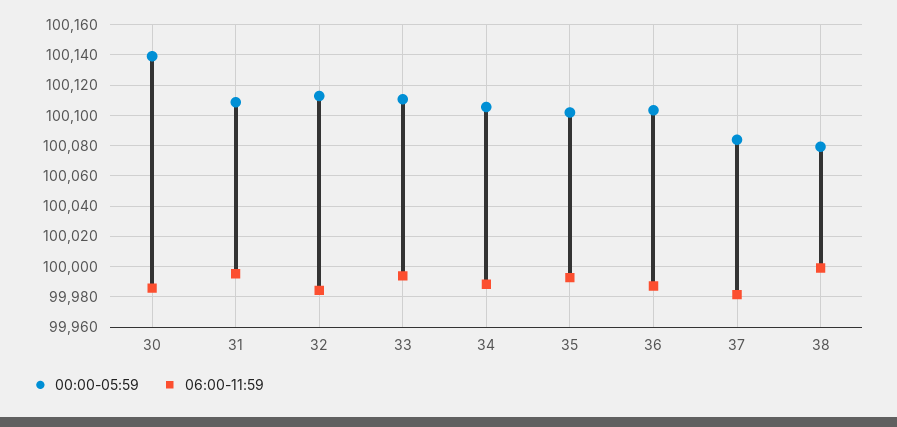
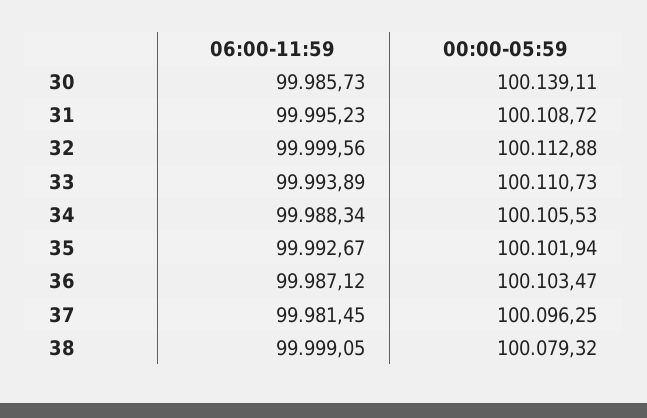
  {
    "00:00-05:59": {
      "30": 100139.11,
      "31": 100108.72,
      "32": 100112.88,
      "33": 100110.73,
      "34": 100105.53,
      "35": 100101.94,
      "36": 100103.47,
-     "37": 100085,
+     "37": 100096.25,
      "38": 100079.32
    },
    "06:00-11:59": {
      "30": 99985.73,
      "31": 99995.23,
-     "32": 99985,
+     "32": 99999.56,
      "33": 99993.89,
      "34": 99988.34,
      "35": 99992.67,
      "36": 99987.12,
      "37": 99981.45,
      "38": 99999.05
    }
  }

